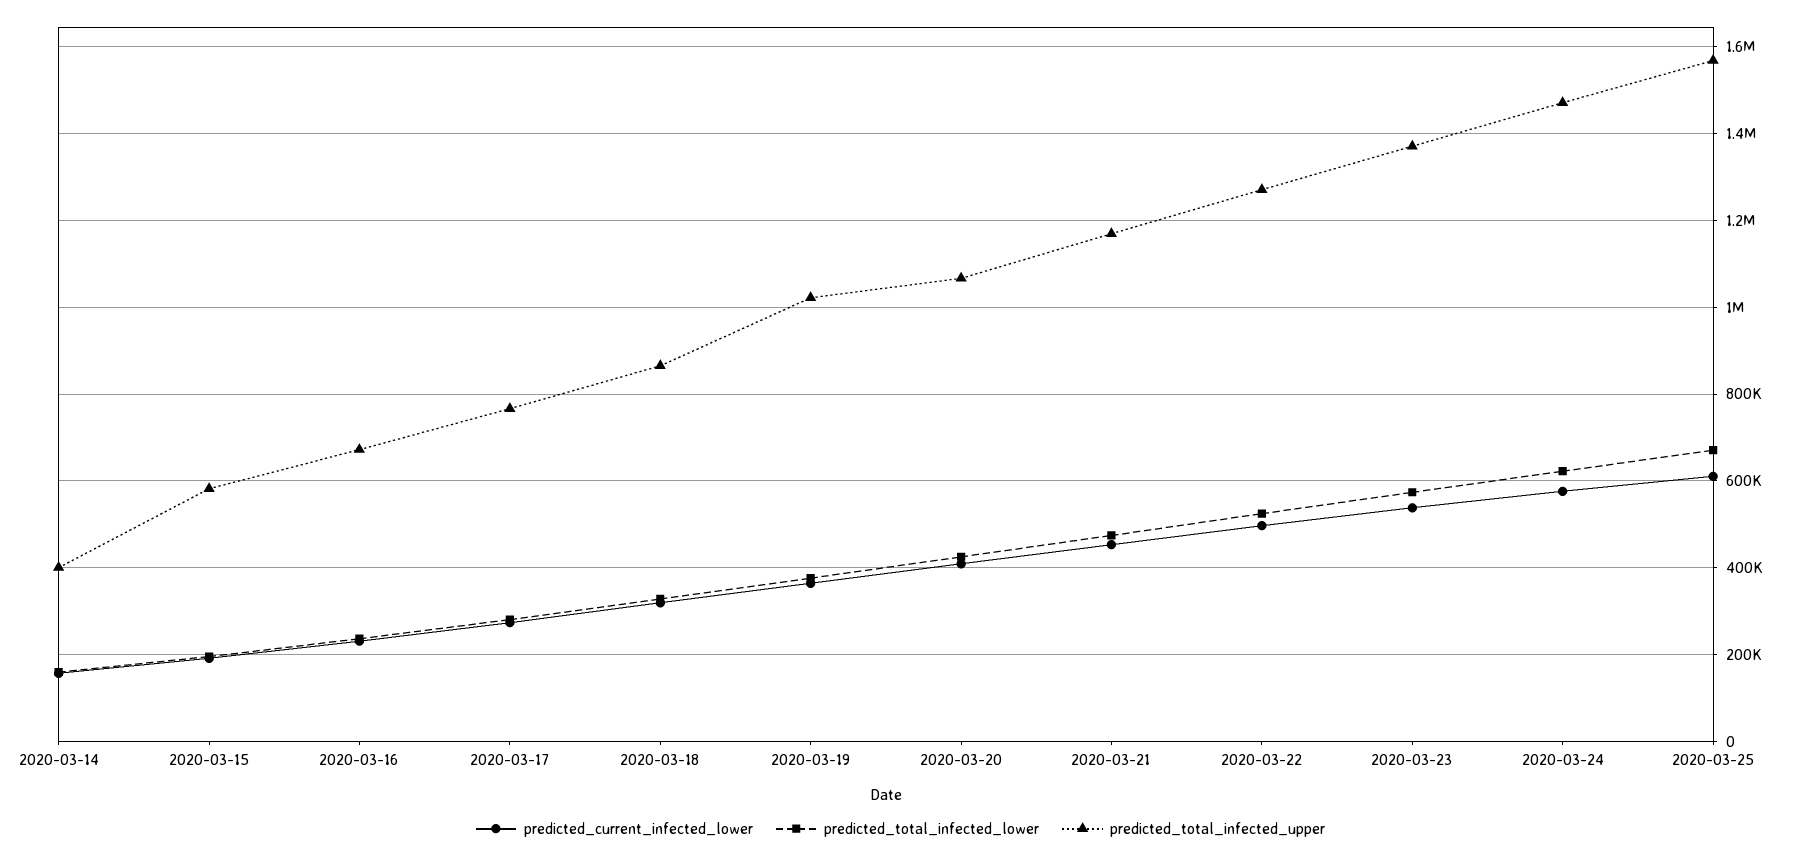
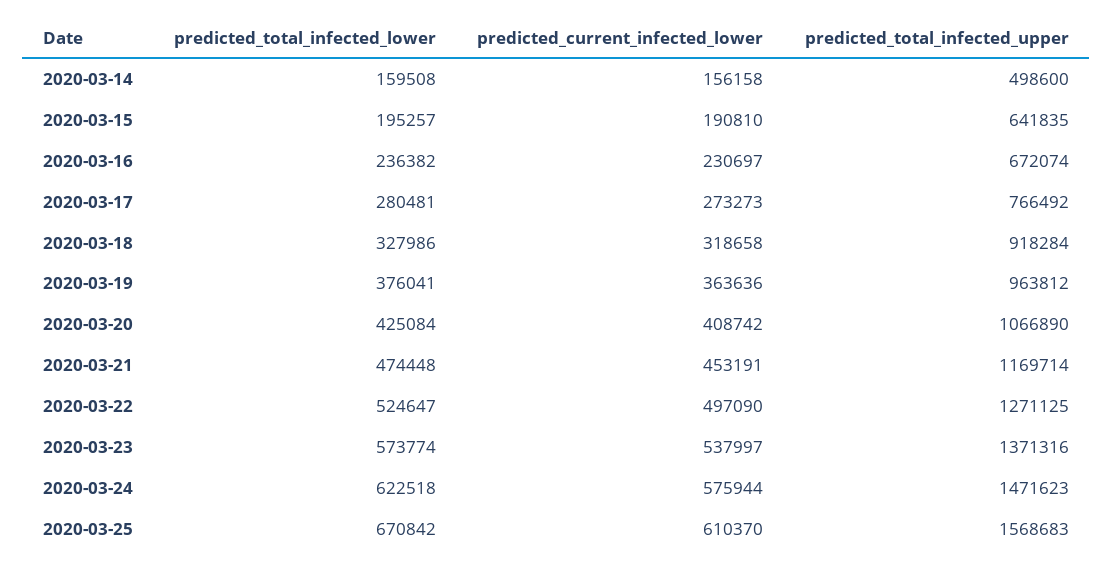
  {
    "predicted_current_infected_lower": {
      "2020-03-14": 156158,
      "2020-03-15": 190810,
      "2020-03-16": 230697,
      "2020-03-17": 273273,
      "2020-03-18": 318658,
      "2020-03-19": 363636,
      "2020-03-20": 408742,
      "2020-03-21": 453191,
      "2020-03-22": 497090,
      "2020-03-23": 537997,
      "2020-03-24": 575944,
      "2020-03-25": 610370
    },
    "predicted_total_infected_lower": {
      "2020-03-14": 159508,
      "2020-03-15": 195257,
      "2020-03-16": 236382,
      "2020-03-17": 280481,
      "2020-03-18": 327986,
      "2020-03-19": 376041,
      "2020-03-20": 425084,
      "2020-03-21": 474448,
      "2020-03-22": 524647,
      "2020-03-23": 573774,
      "2020-03-24": 622518,
      "2020-03-25": 670842
    },
    "predicted_total_infected_upper": {
-     "2020-03-14": 400000,
+     "2020-03-14": 498600,
-     "2020-03-15": 580000,
+     "2020-03-15": 641835,
      "2020-03-16": 672074,
      "2020-03-17": 766492,
-     "2020-03-18": 860000,
+     "2020-03-18": 918284,
-     "2020-03-19": 1020000,
+     "2020-03-19": 963812,
      "2020-03-20": 1066890,
      "2020-03-21": 1169714,
      "2020-03-22": 1271125,
      "2020-03-23": 1371316,
      "2020-03-24": 1471623,
      "2020-03-25": 1568683
    }
  }

